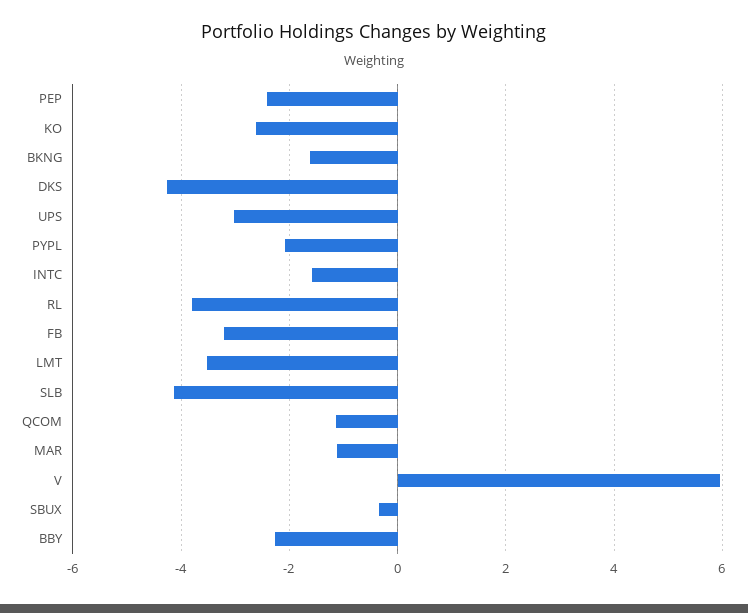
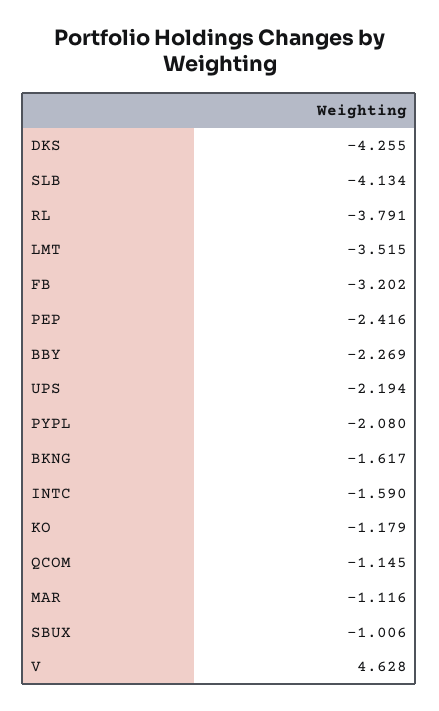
  {
    "PEP": -2.416,
-   "KO": -2.6,
+   "KO": -1.179,
    "BKNG": -1.617,
    "DKS": -4.255,
-   "UPS": -3,
+   "UPS": -2.194,
    "PYPL": -2.08,
    "INTC": -1.59,
    "RL": -3.791,
    "FB": -3.202,
    "LMT": -3.515,
    "SLB": -4.134,
    "QCOM": -1.145,
    "MAR": -1.116,
-   "V": 6,
+   "V": 4.628,
-   "SBUX": -0.4,
+   "SBUX": -1.006,
    "BBY": -2.269
  }

